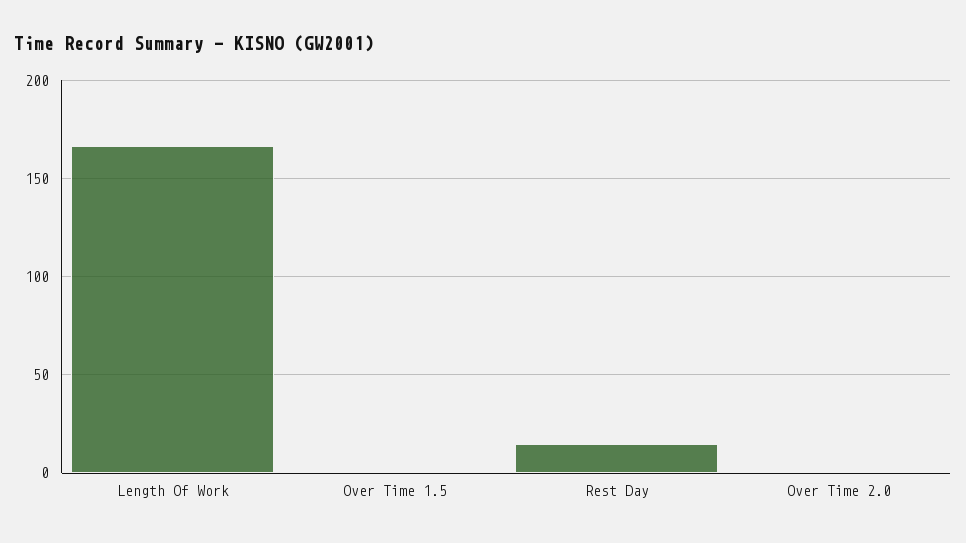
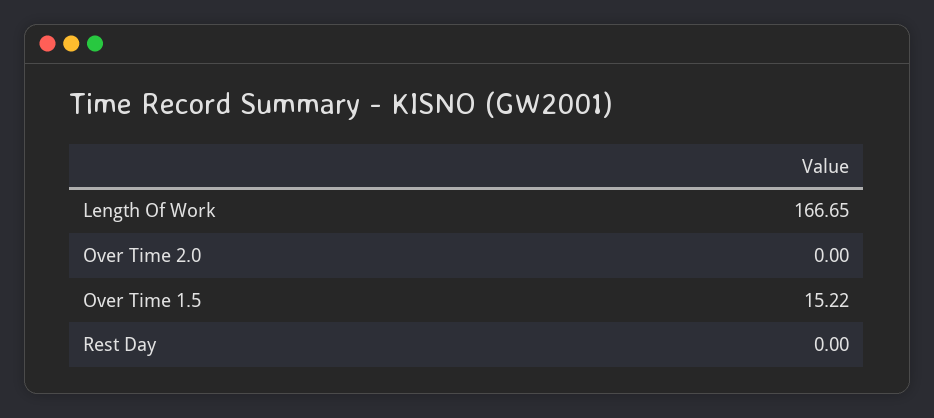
  {
    "Length Of Work": 166.65,
-   "Over Time 1.5": 0,
+   "Over Time 1.5": 15.22,
-   "Rest Day": 15,
+   "Rest Day": 0,
    "Over Time 2.0": 0
  }

